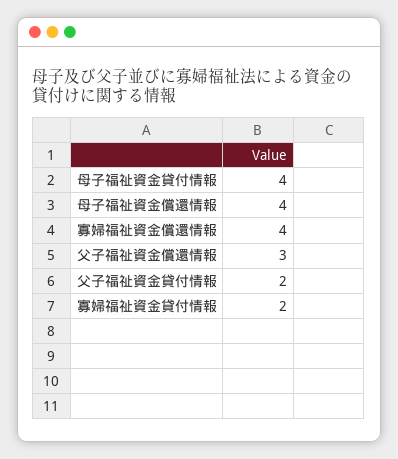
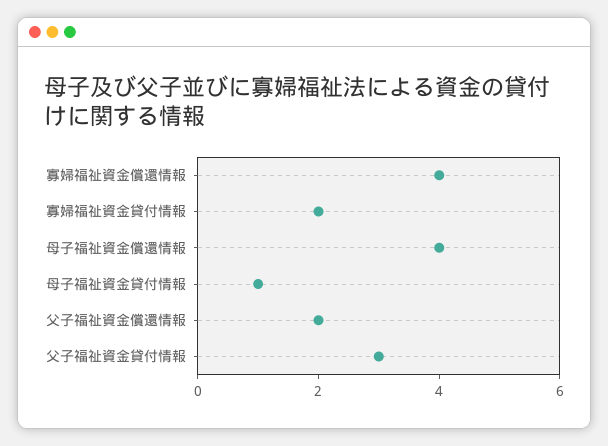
  {
-   "母子福祉資金貸付情報": 4,
+   "母子福祉資金貸付情報": 1,
    "母子福祉資金償還情報": 4,
    "寡婦福祉資金償還情報": 4,
-   "父子福祉資金償還情報": 3,
+   "父子福祉資金償還情報": 2,
-   "父子福祉資金貸付情報": 2,
+   "父子福祉資金貸付情報": 3,
    "寡婦福祉資金貸付情報": 2
  }

